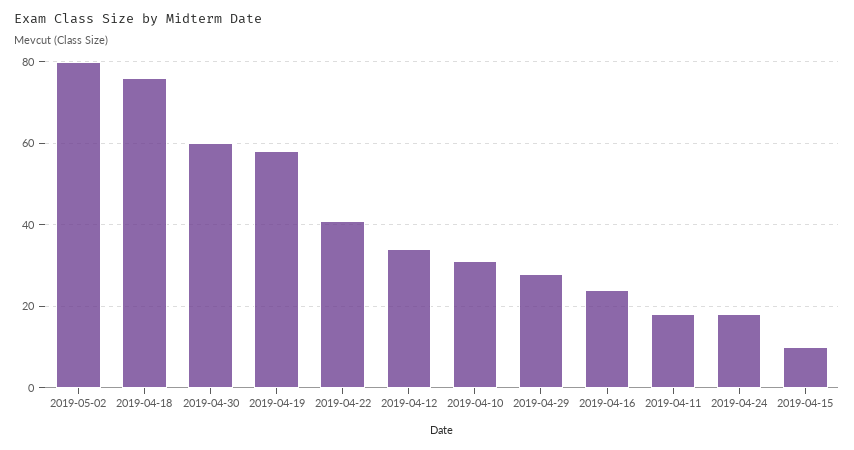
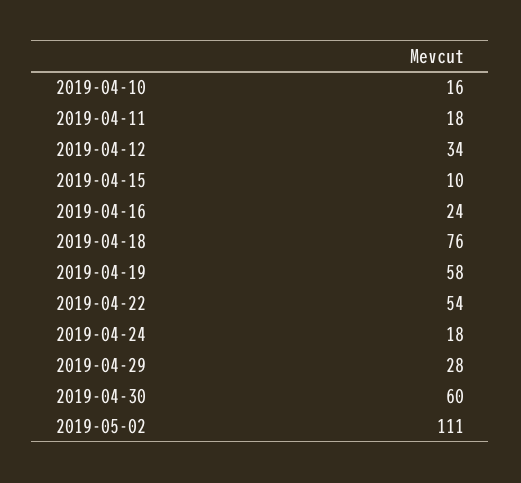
  {
-   "2019-05-02": 80,
+   "2019-05-02": 111,
    "2019-04-18": 76,
    "2019-04-30": 60,
    "2019-04-19": 58,
-   "2019-04-22": 40,
+   "2019-04-22": 54,
    "2019-04-12": 34,
-   "2019-04-10": 30,
+   "2019-04-10": 16,
    "2019-04-29": 28,
    "2019-04-16": 24,
    "2019-04-11": 18,
    "2019-04-24": 18,
    "2019-04-15": 10
  }

